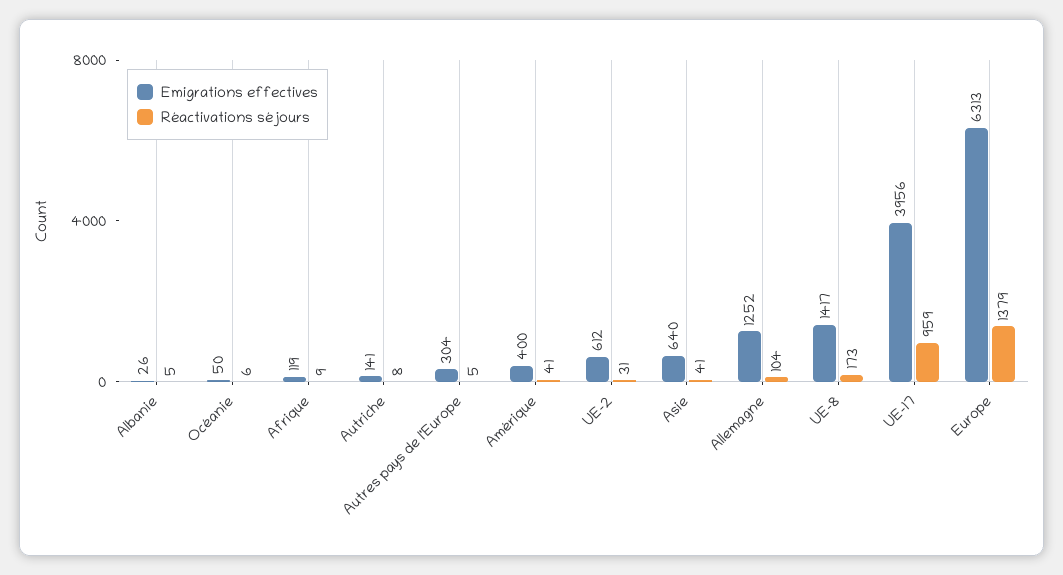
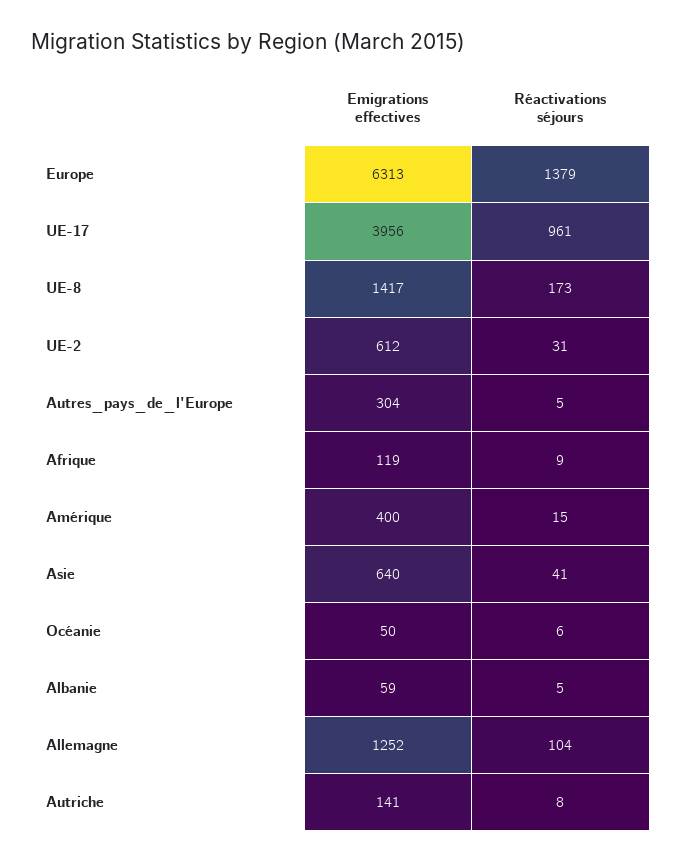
  {
    "Emigrations effectives": {
-     "Albanie": 26,
+     "Albanie": 59,
      "Océanie": 50,
      "Afrique": 119,
      "Autriche": 141,
      "Autres pays de l'Europe": 304,
      "Amérique": 400,
      "UE-2": 612,
      "Asie": 640,
      "Allemagne": 1252,
      "UE-8": 1417,
      "UE-17": 3956,
      "Europe": 6313
    },
    "Réactivations séjours": {
      "Albanie": 5,
      "Océanie": 6,
      "Afrique": 9,
      "Autriche": 8,
      "Autres pays de l'Europe": 5,
-     "Amérique": 41,
+     "Amérique": 15,
      "UE-2": 31,
      "Asie": 41,
      "Allemagne": 104,
      "UE-8": 173,
-     "UE-17": 959,
+     "UE-17": 961,
      "Europe": 1379
    }
  }

